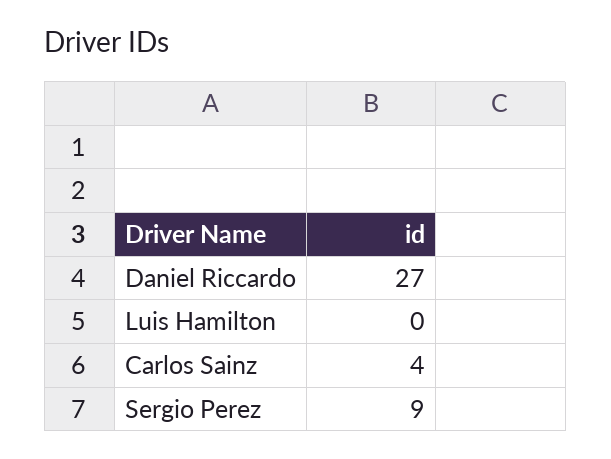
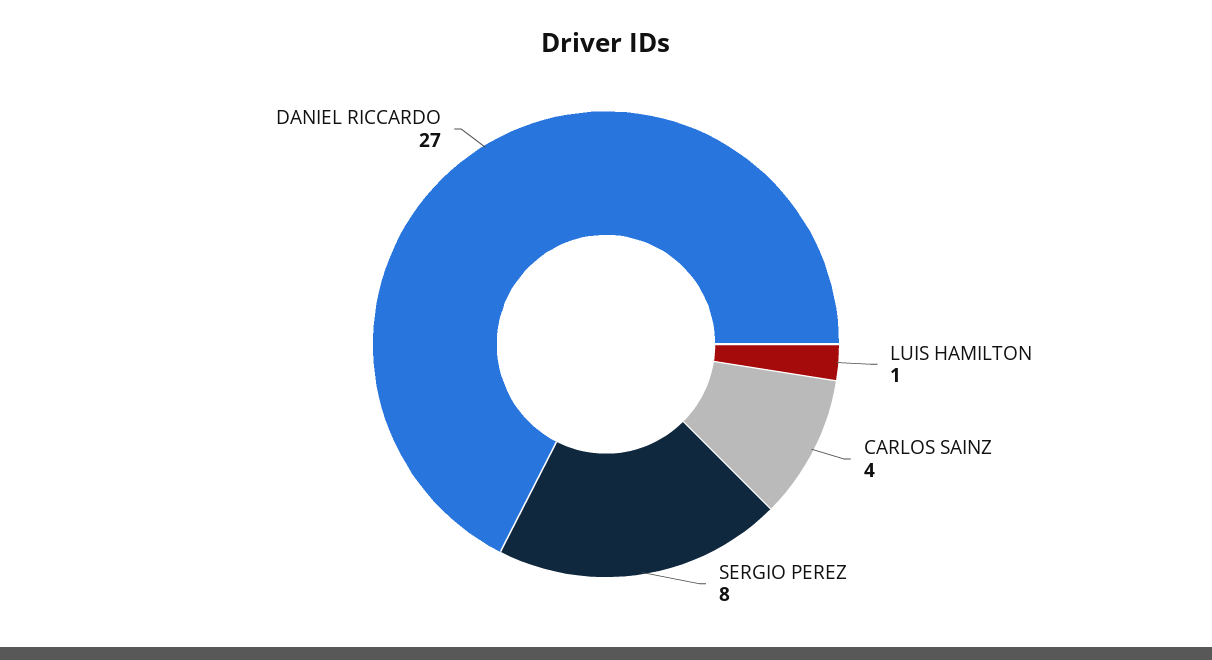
  {
    "Daniel Riccardo": 27,
-   "Luis Hamilton": 0,
+   "Luis Hamilton": 1,
    "Carlos Sainz": 4,
-   "Sergio Perez": 9
+   "Sergio Perez": 8
  }

